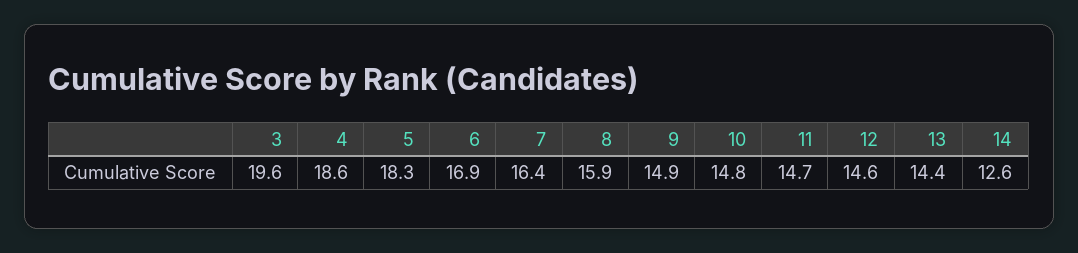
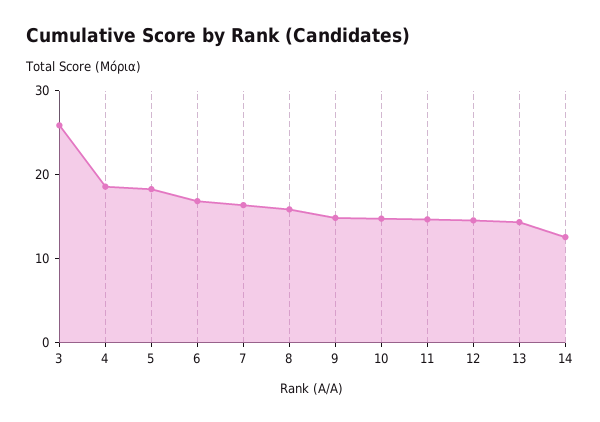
  {
-   "3": 19.6,
+   "3": 26,
    "4": 18.6,
    "5": 18.3,
    "6": 16.9,
    "7": 16.4,
    "8": 15.9,
    "9": 14.9,
    "10": 14.8,
    "11": 14.7,
    "12": 14.6,
    "13": 14.4,
    "14": 12.6
  }

